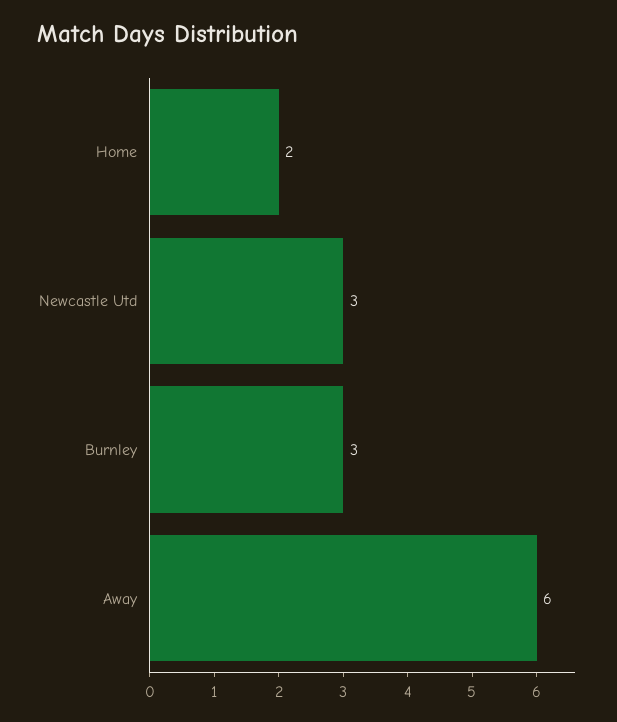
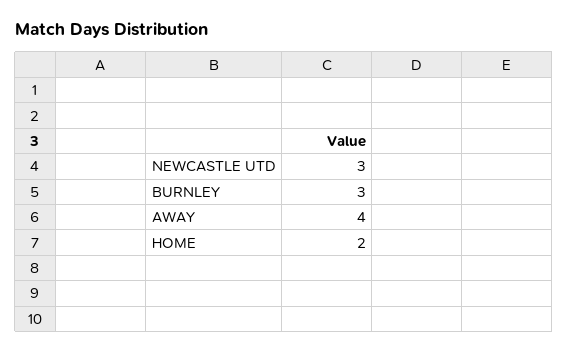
  {
    "Home": 2,
    "Newcastle Utd": 3,
    "Burnley": 3,
-   "Away": 6
+   "Away": 4
  }

